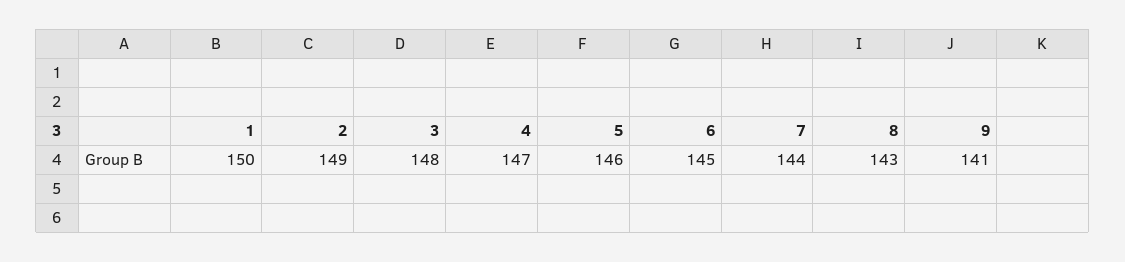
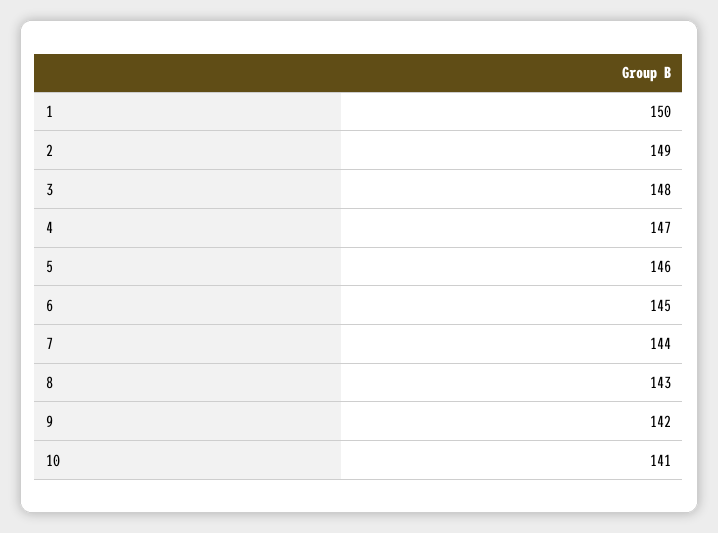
  {
    "1": 150,
    "2": 149,
    "3": 148,
    "4": 147,
    "5": 146,
    "6": 145,
    "7": 144,
    "8": 143,
-   "9": 141
+   "9": 142,
+   "10": 141
  }

